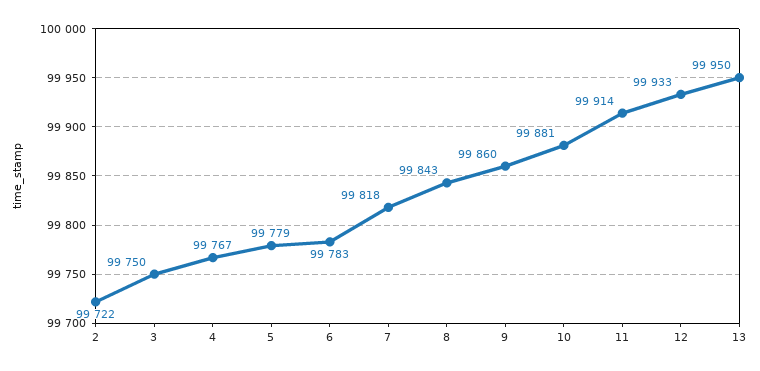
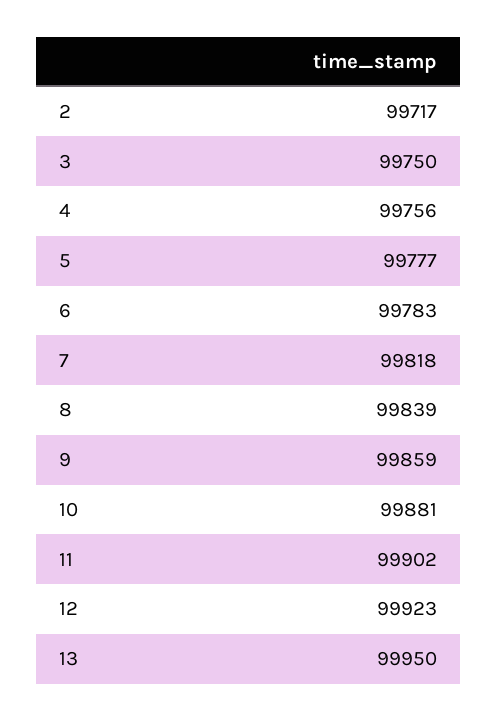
  {
-   "2": 99722,
+   "2": 99717,
    "3": 99750,
-   "4": 99767,
+   "4": 99756,
-   "5": 99779,
+   "5": 99777,
    "6": 99783,
    "7": 99818,
-   "8": 99843,
+   "8": 99839,
-   "9": 99860,
+   "9": 99859,
    "10": 99881,
-   "11": 99914,
+   "11": 99902,
-   "12": 99933,
+   "12": 99923,
    "13": 99950
  }

